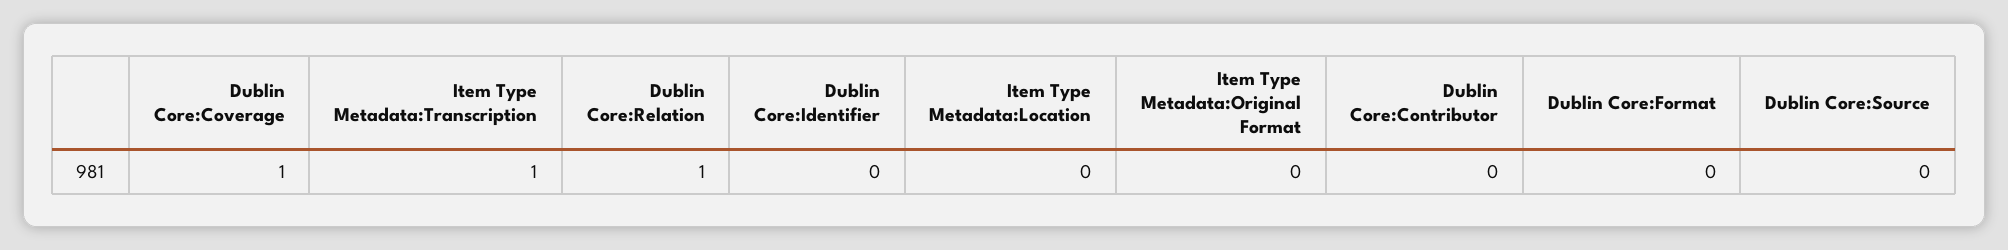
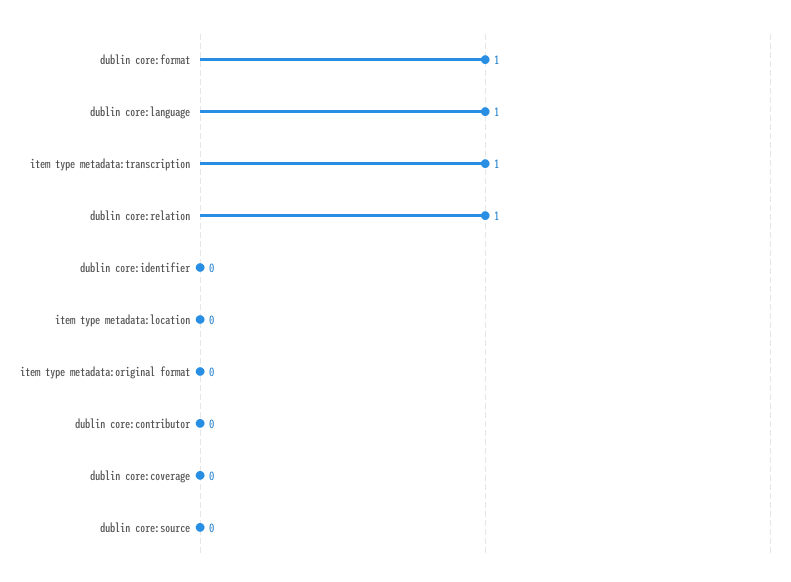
  {
-   "Dublin Core:Coverage": 1,
+   "Dublin Core:Coverage": 0,
    "Item Type Metadata:Transcription": 1,
    "Dublin Core:Relation": 1,
    "Dublin Core:Identifier": 0,
    "Item Type Metadata:Location": 0,
    "Item Type Metadata:Original Format": 0,
    "Dublin Core:Contributor": 0,
-   "Dublin Core:Format": 0,
+   "Dublin Core:Format": 1,
-   "Dublin Core:Source": 0
+   "Dublin Core:Source": 0,
+   "dublin core:language": 1
  }

